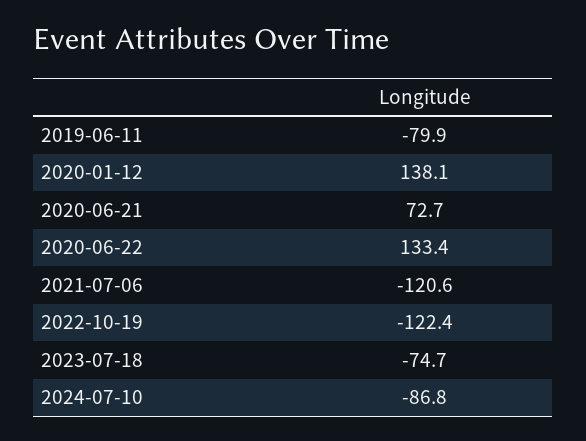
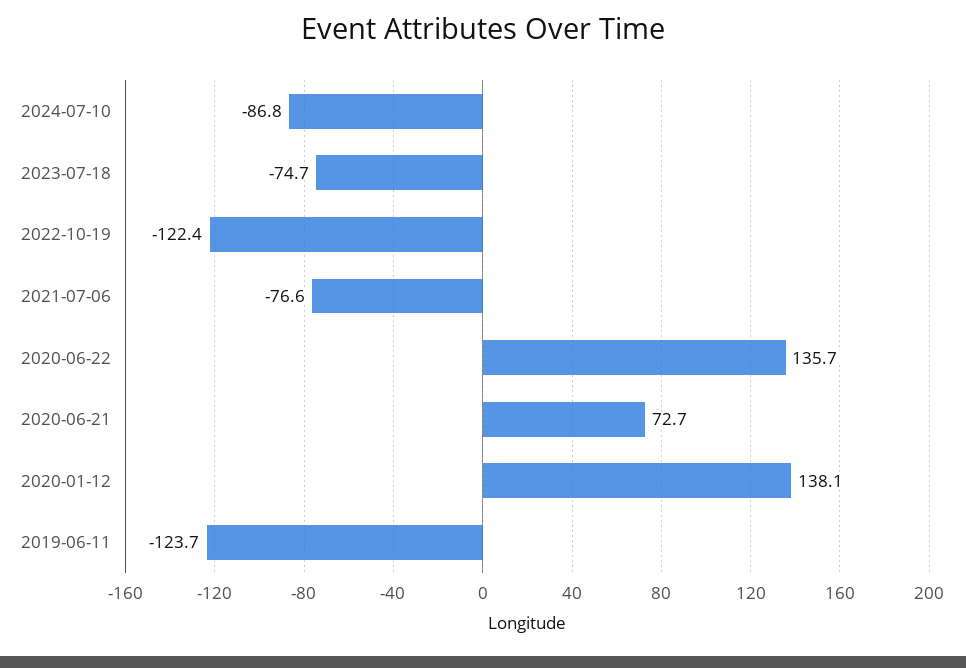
  {
-   "2019-06-11": -79.9,
+   "2019-06-11": -123.7,
    "2020-01-12": 138.1,
    "2020-06-21": 72.7,
-   "2020-06-22": 133.4,
+   "2020-06-22": 135.7,
-   "2021-07-06": -120.6,
+   "2021-07-06": -76.6,
    "2022-10-19": -122.4,
    "2023-07-18": -74.7,
    "2024-07-10": -86.8
  }

